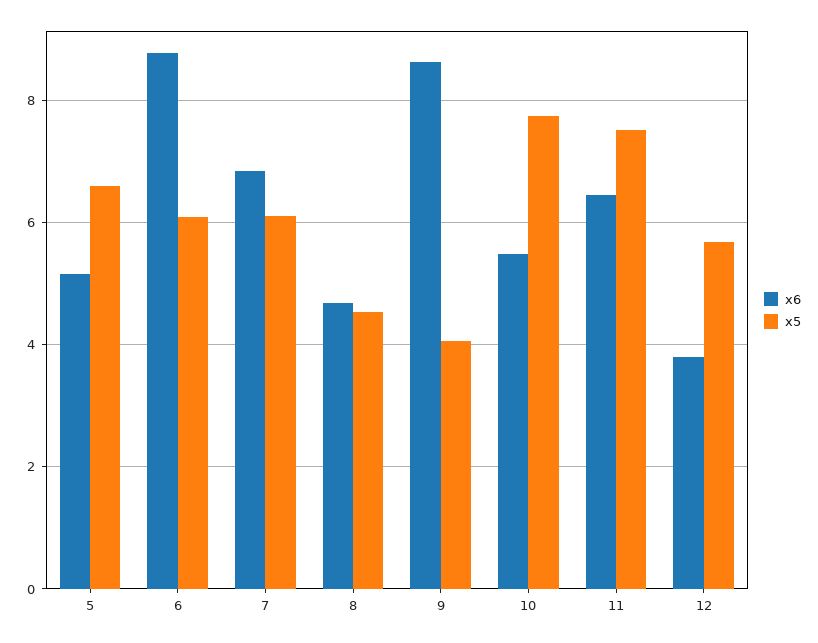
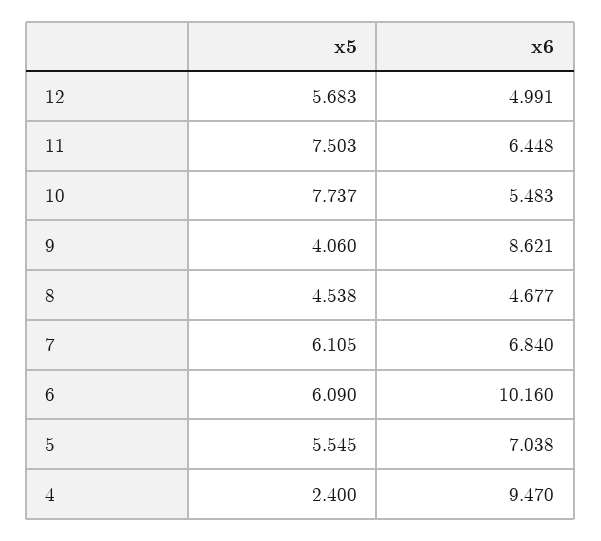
  {
    "x6": {
-     "5": 5.2,
+     "5": 7.038,
-     "6": 8.8,
+     "6": 10.16,
      "7": 6.84,
      "8": 4.677,
      "9": 8.621,
      "10": 5.483,
      "11": 6.448,
-     "12": 3.8
+     "12": 4.991,
+     "4": 9.47
    },
    "x5": {
-     "5": 6.6,
+     "5": 5.545,
      "6": 6.09,
      "7": 6.105,
      "8": 4.538,
      "9": 4.06,
      "10": 7.737,
      "11": 7.503,
-     "12": 5.683
+     "12": 5.683,
+     "4": 2.4
    }
  }

